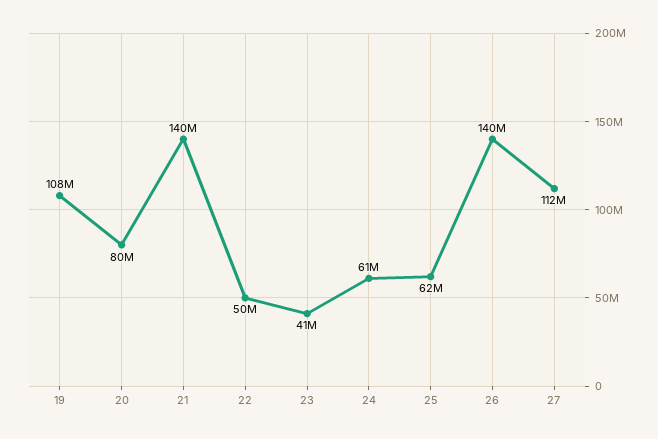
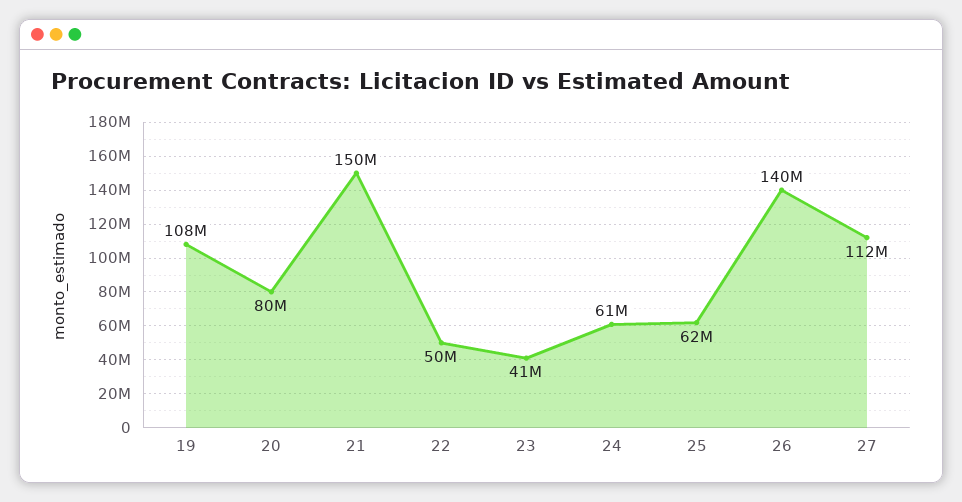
  {
    "19": 108000000,
    "20": 80000000,
-   "21": 140000000,
+   "21": 150000000,
    "22": 50000000,
    "23": 41000000,
    "24": 61000000,
    "25": 62000000,
    "26": 140000000,
    "27": 112000000
  }

